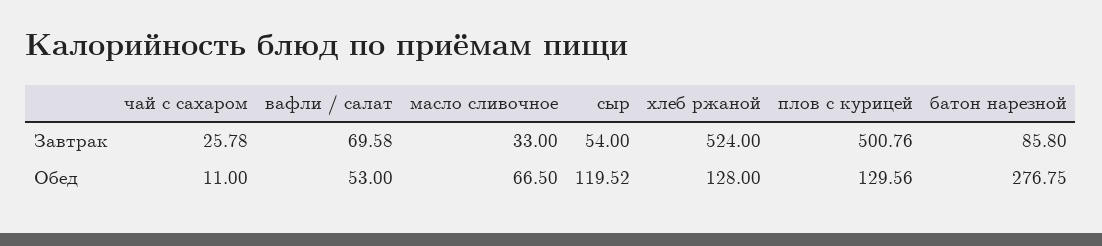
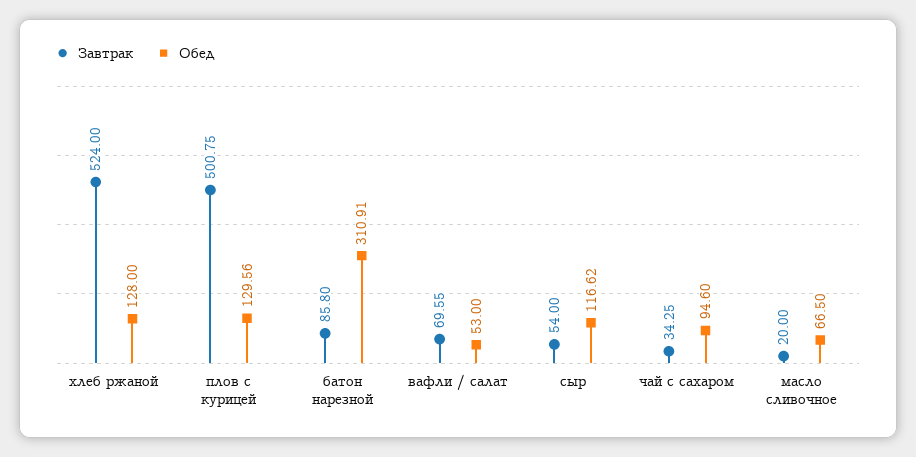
  {
    "Завтрак": {
-     "чай с сахаром": 25.78,
+     "чай с сахаром": 34.25,
-     "вафли / салат": 69.58,
+     "вафли / салат": 69.55,
-     "масло сливочное": 33,
+     "масло сливочное": 20,
      "сыр": 54,
      "хлеб ржаной": 524,
-     "плов с курицей": 500.76,
+     "плов с курицей": 500.75,
      "батон нарезной": 85.8
    },
    "Обед": {
-     "чай с сахаром": 11,
+     "чай с сахаром": 94.6,
      "вафли / салат": 53,
      "масло сливочное": 66.5,
-     "сыр": 119.52,
+     "сыр": 116.62,
      "хлеб ржаной": 128,
      "плов с курицей": 129.56,
-     "батон нарезной": 276.75
+     "батон нарезной": 310.91
    }
  }

